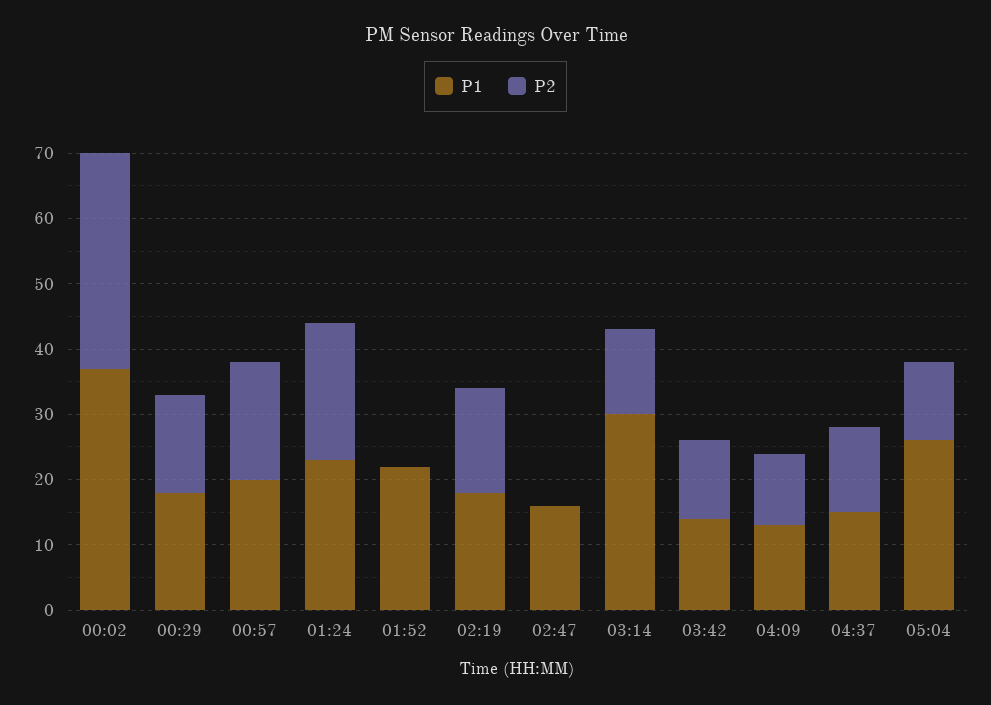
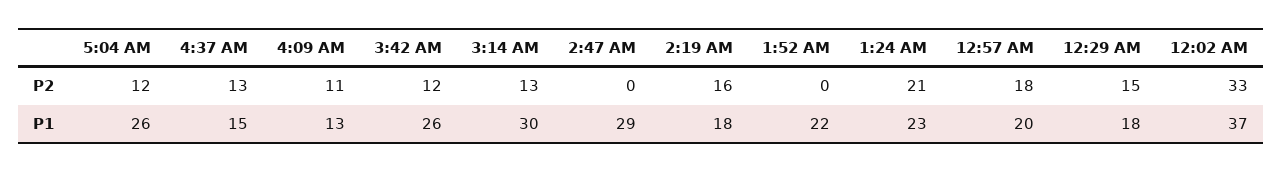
  {
    "P1": {
      "00:02": 37,
      "00:29": 18,
      "00:57": 20,
      "01:24": 23,
      "01:52": 22,
      "02:19": 18,
-     "02:47": 15,
+     "02:47": 29,
      "03:14": 30,
-     "03:42": 15,
+     "03:42": 26,
      "04:09": 13,
      "04:37": 15,
      "05:04": 26
    },
    "P2": {
      "00:02": 33,
      "00:29": 15,
      "00:57": 18,
      "01:24": 21,
      "01:52": 0,
      "02:19": 16,
      "02:47": 0,
      "03:14": 13,
      "03:42": 12,
      "04:09": 11,
      "04:37": 13,
      "05:04": 12
    }
  }

